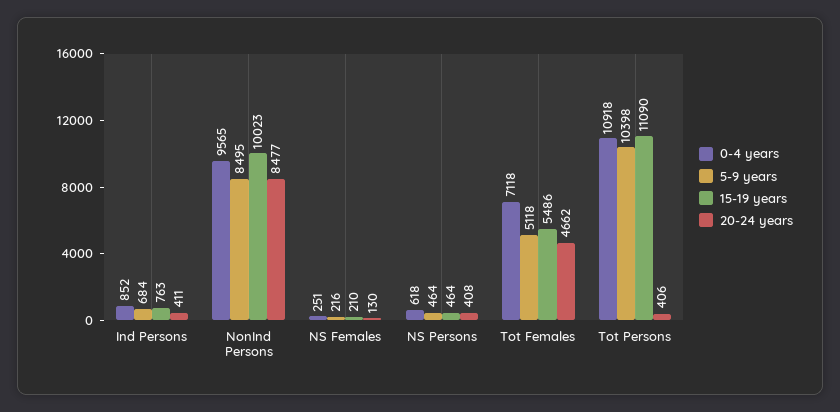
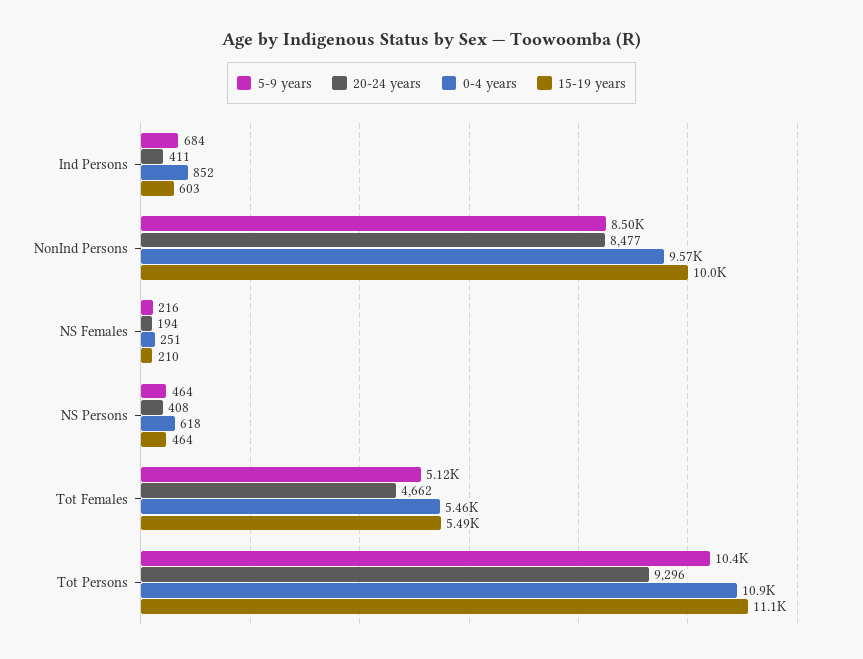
  {
    "0-4 years": {
      "Ind Persons": 852,
      "NonInd Persons": 9565,
      "NS Females": 251,
      "NS Persons": 618,
-     "Tot Females": 7118,
+     "Tot Females": 5460,
      "Tot Persons": 10918
    },
    "5-9 years": {
      "Ind Persons": 684,
      "NonInd Persons": 8495,
      "NS Females": 216,
      "NS Persons": 464,
      "Tot Females": 5118,
      "Tot Persons": 10398
    },
    "15-19 years": {
-     "Ind Persons": 763,
+     "Ind Persons": 603,
      "NonInd Persons": 10023,
      "NS Females": 210,
      "NS Persons": 464,
      "Tot Females": 5486,
      "Tot Persons": 11090
    },
    "20-24 years": {
      "Ind Persons": 411,
      "NonInd Persons": 8477,
-     "NS Females": 130,
+     "NS Females": 194,
      "NS Persons": 408,
      "Tot Females": 4662,
-     "Tot Persons": 406
+     "Tot Persons": 9296
    }
  }

